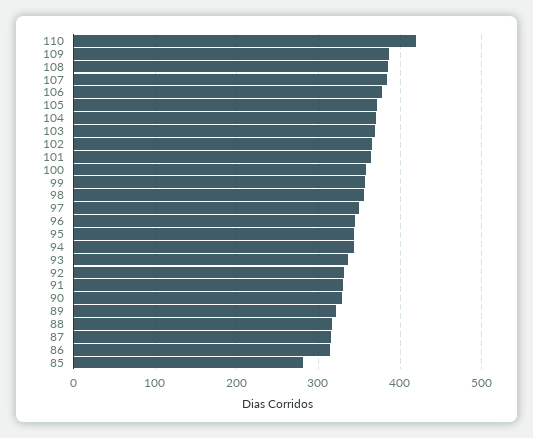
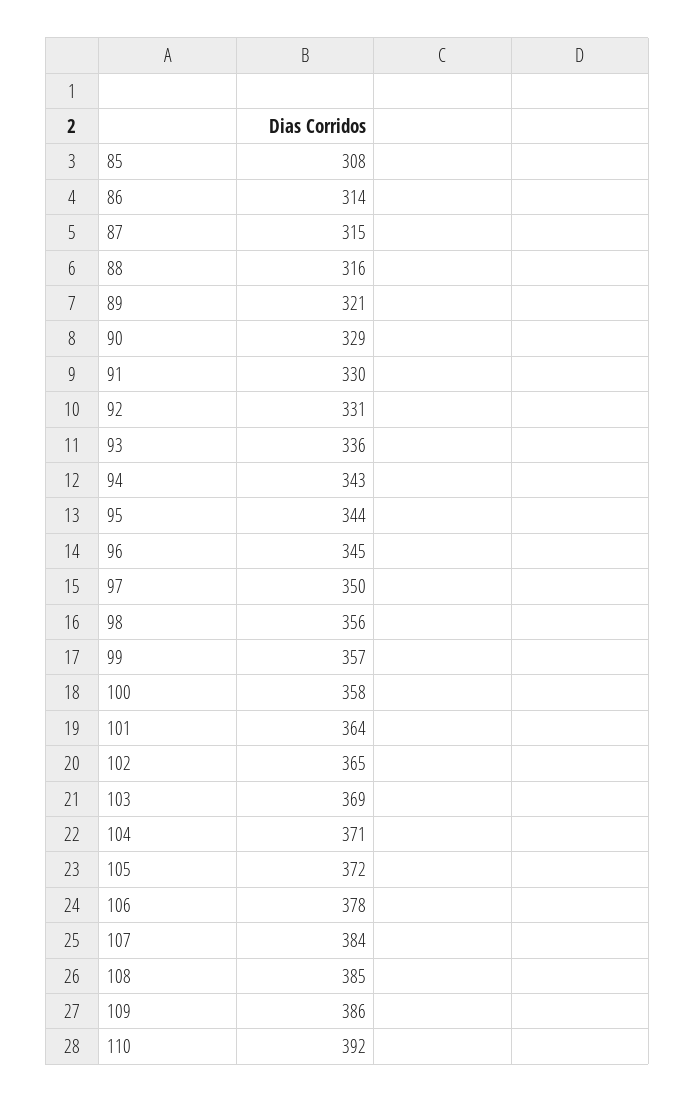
  {
-   "110": 420,
+   "110": 392,
    "109": 386,
    "108": 385,
    "107": 384,
    "106": 378,
    "105": 372,
    "104": 371,
    "103": 369,
    "102": 365,
    "101": 364,
    "100": 358,
    "99": 357,
    "98": 356,
    "97": 350,
    "96": 345,
    "95": 344,
    "94": 343,
    "93": 336,
    "92": 331,
    "91": 330,
    "90": 329,
    "89": 321,
    "88": 316,
    "87": 315,
    "86": 314,
-   "85": 280
+   "85": 308
  }

